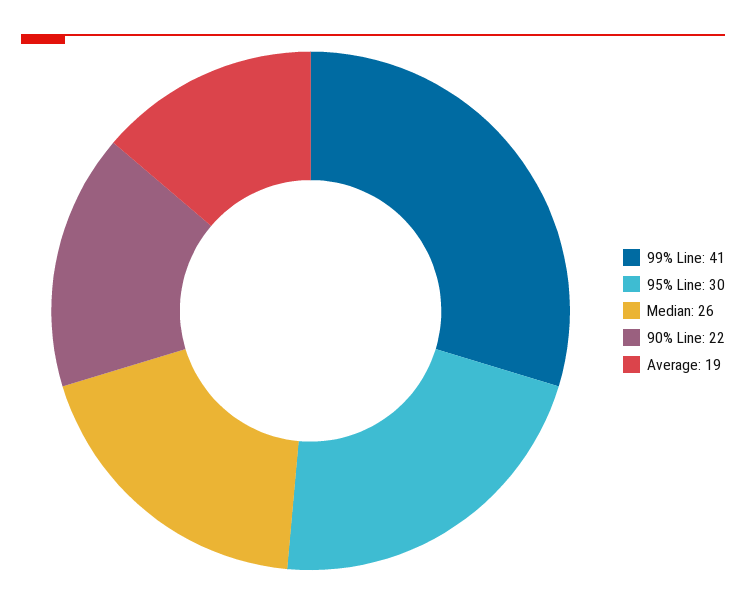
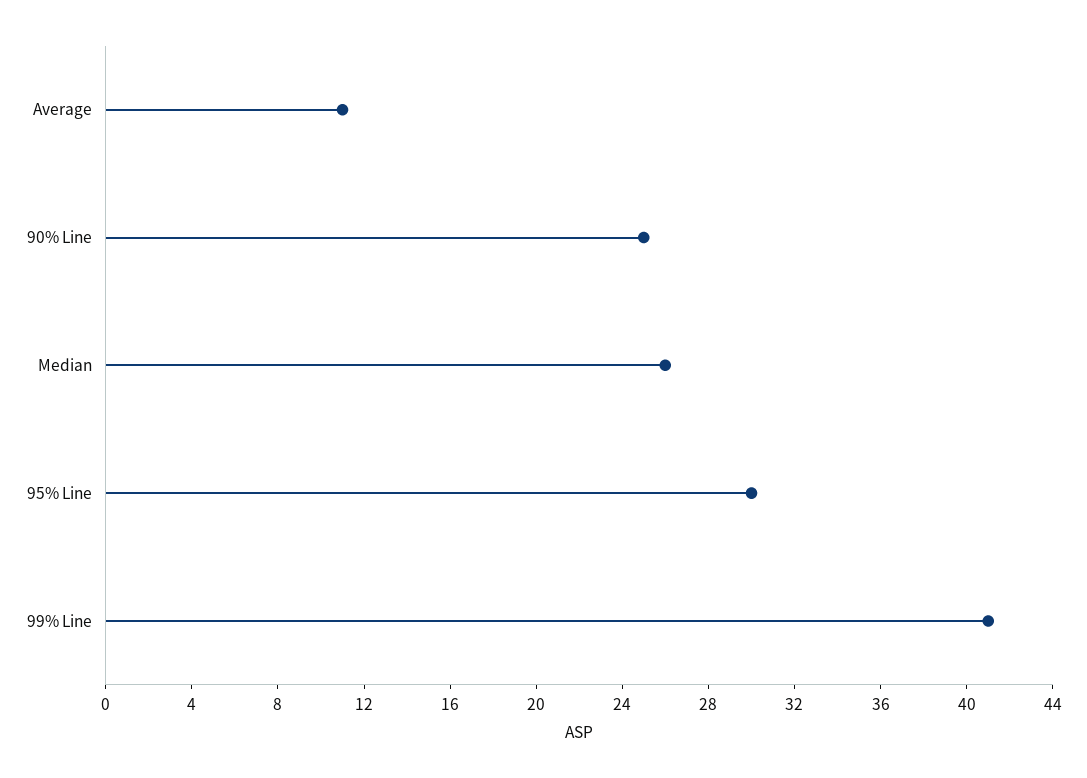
  {
    "99% Line": 41,
    "95% Line": 30,
    "Median": 26,
-   "90% Line": 22,
+   "90% Line": 25,
-   "Average": 19
+   "Average": 11
  }

